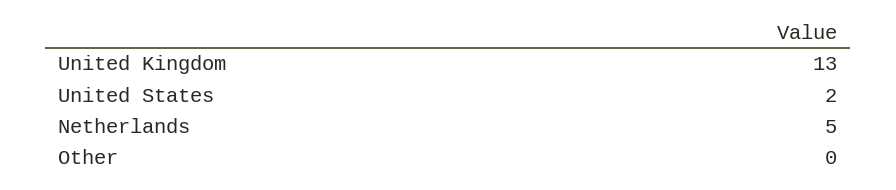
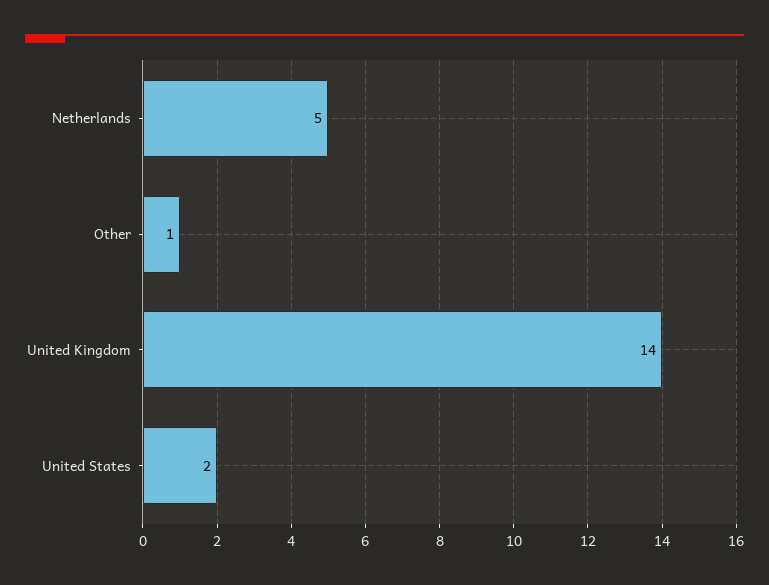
  {
-   "United Kingdom": 13,
+   "United Kingdom": 14,
    "United States": 2,
    "Netherlands": 5,
-   "Other": 0
+   "Other": 1
  }

